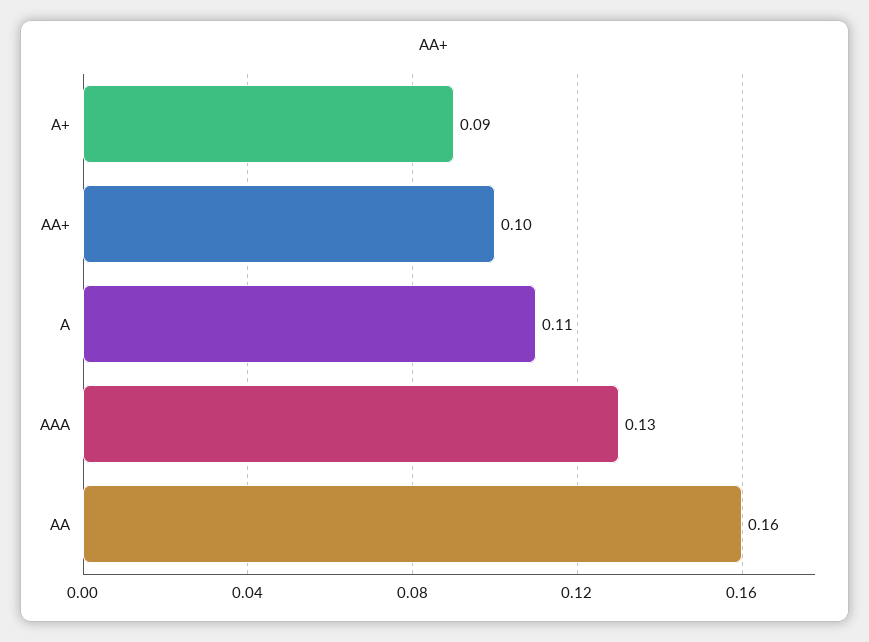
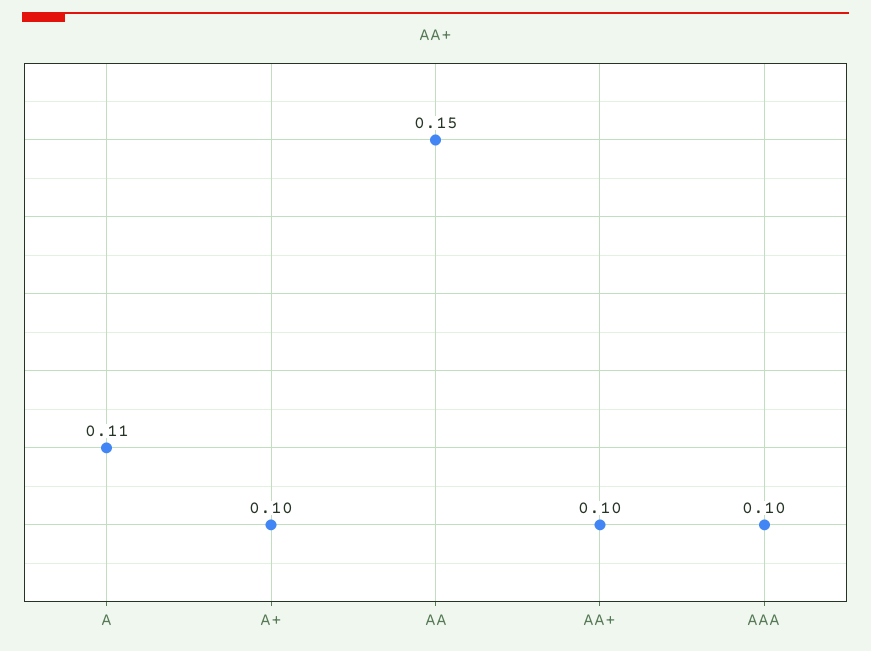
  {
-   "A+": 0.09,
+   "A+": 0.1,
    "AA+": 0.1,
    "A": 0.11,
-   "AAA": 0.13,
+   "AAA": 0.1,
-   "AA": 0.16
+   "AA": 0.15
  }

